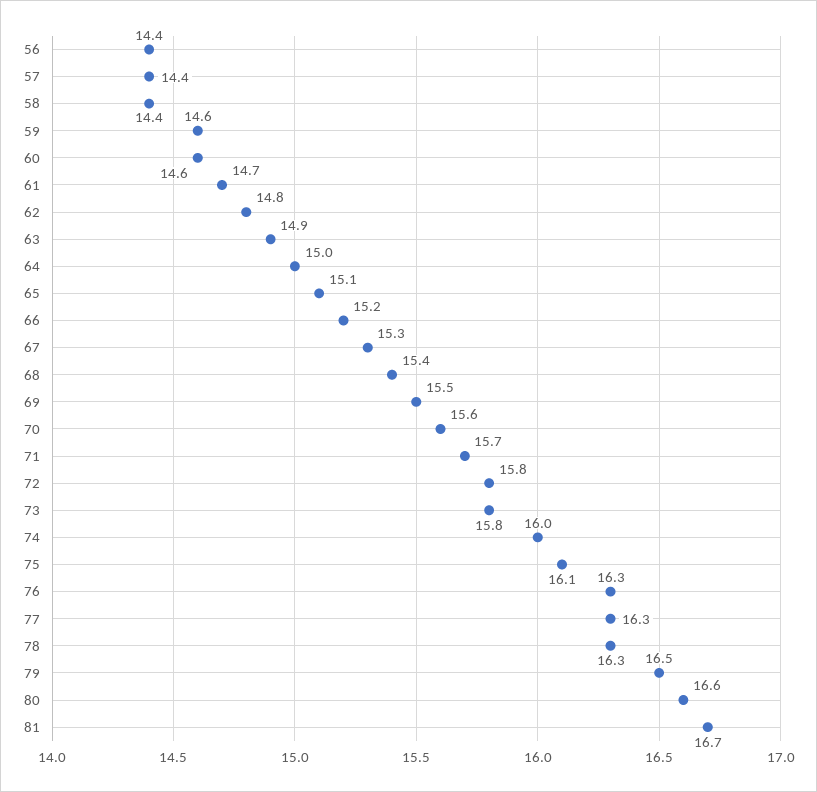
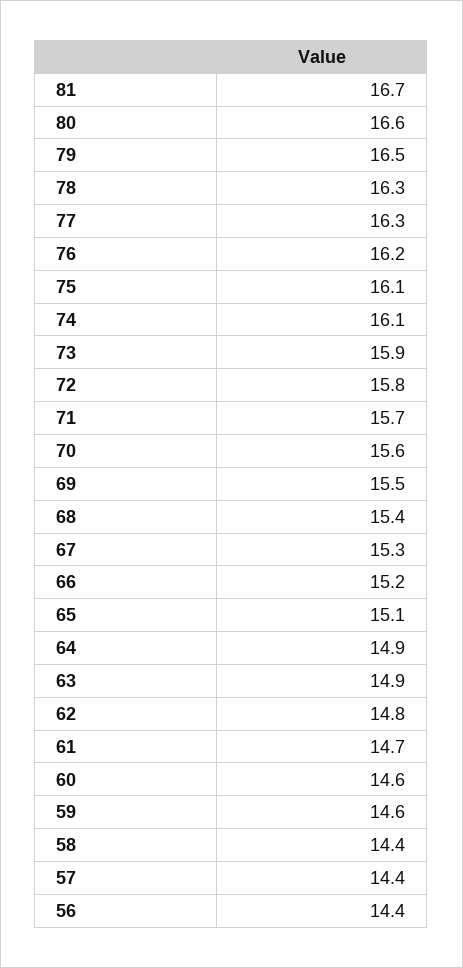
  {
    "56": 14.4,
    "57": 14.4,
    "58": 14.4,
    "59": 14.6,
    "60": 14.6,
    "61": 14.7,
    "62": 14.8,
    "63": 14.9,
-   "64": 15,
+   "64": 14.9,
    "65": 15.1,
    "66": 15.2,
    "67": 15.3,
    "68": 15.4,
    "69": 15.5,
    "70": 15.6,
    "71": 15.7,
    "72": 15.8,
-   "73": 15.8,
+   "73": 15.9,
-   "74": 16,
+   "74": 16.1,
    "75": 16.1,
-   "76": 16.3,
+   "76": 16.2,
    "77": 16.3,
    "78": 16.3,
    "79": 16.5,
    "80": 16.6,
    "81": 16.7
  }

